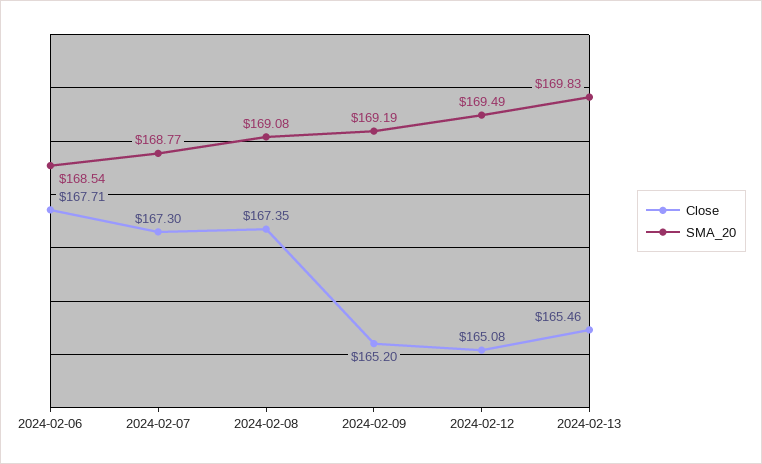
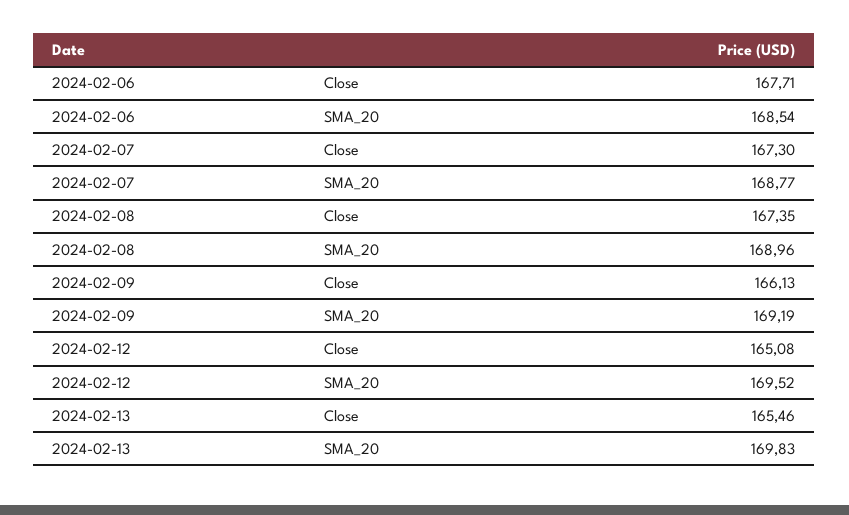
  {
    "Close": {
      "2024-02-06": 167.71,
      "2024-02-07": 167.3,
      "2024-02-08": 167.35,
-     "2024-02-09": 165.2,
+     "2024-02-09": 166.13,
      "2024-02-12": 165.08,
      "2024-02-13": 165.46
    },
    "SMA_20": {
      "2024-02-06": 168.54,
      "2024-02-07": 168.77,
-     "2024-02-08": 169.08,
+     "2024-02-08": 168.96,
      "2024-02-09": 169.19,
-     "2024-02-12": 169.49,
+     "2024-02-12": 169.52,
      "2024-02-13": 169.83
    }
  }

